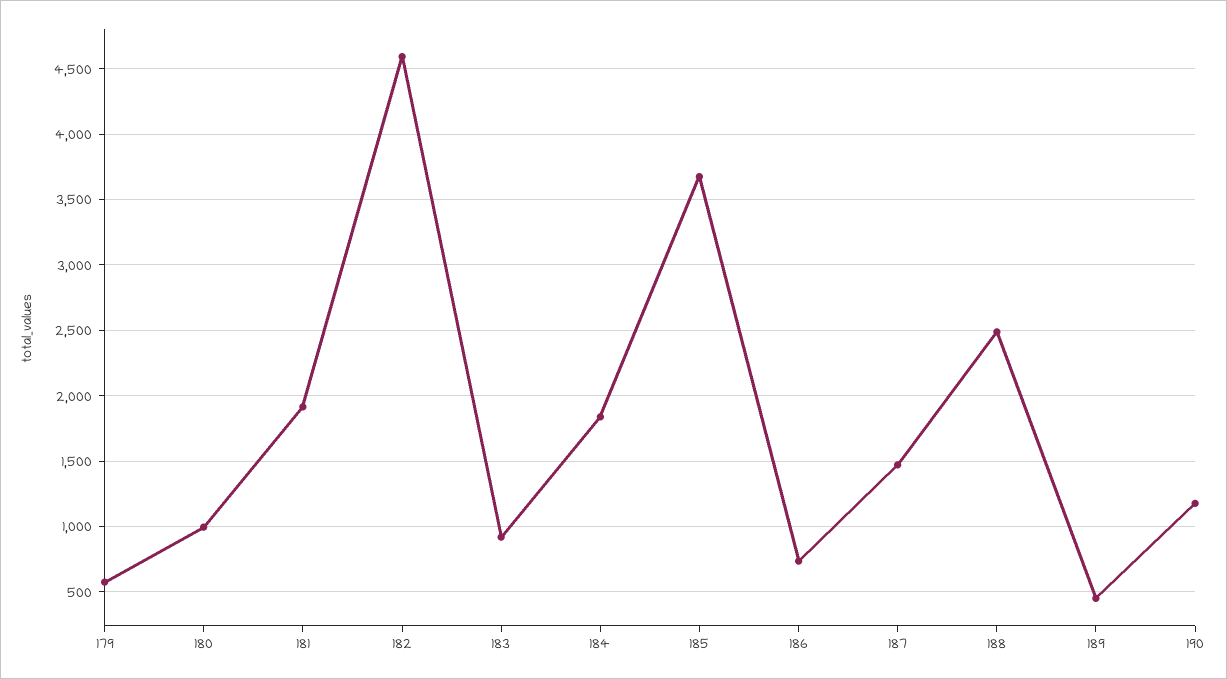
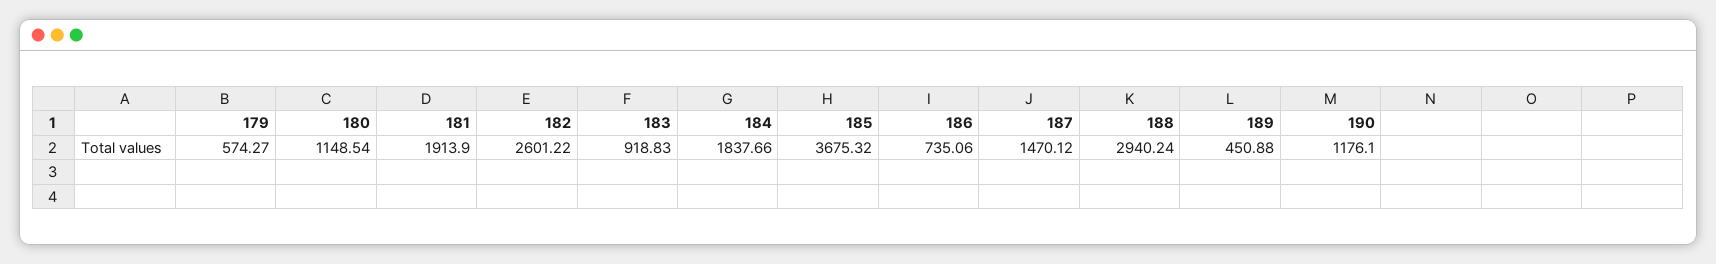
  {
    "179": 574.27,
-   "180": 1000,
+   "180": 1148.54,
    "181": 1913.9,
-   "182": 4600,
+   "182": 2601.22,
    "183": 918.83,
    "184": 1837.66,
    "185": 3675.32,
    "186": 735.06,
    "187": 1470.12,
-   "188": 2500,
+   "188": 2940.24,
    "189": 450.88,
    "190": 1176.1
  }

